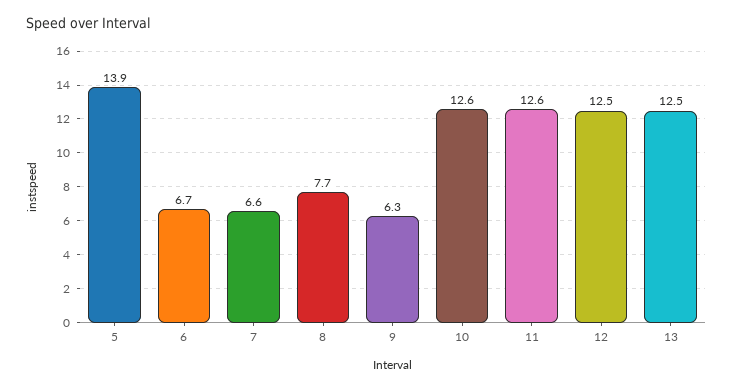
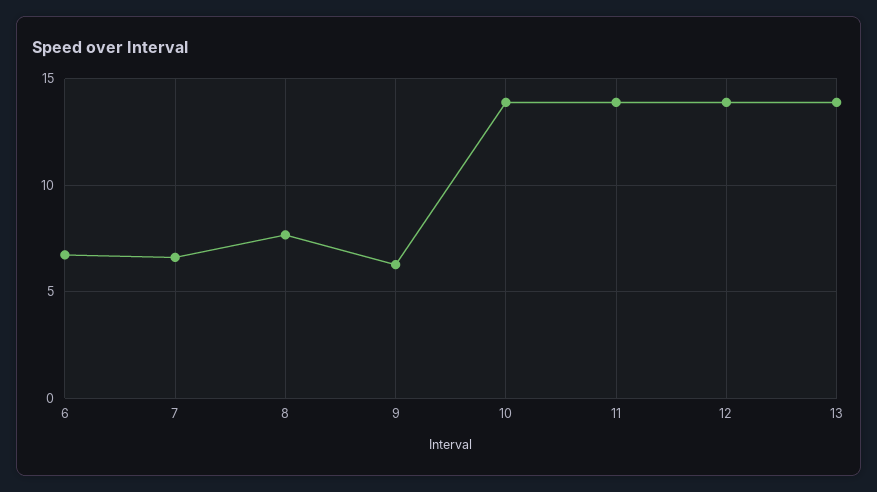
  {
-   "5": 13.9,
    "6": 6.7,
    "7": 6.6,
    "8": 7.7,
    "9": 6.3,
-   "10": 12.6,
+   "10": 14,
-   "11": 12.6,
+   "11": 14,
-   "12": 12.5,
+   "12": 14,
-   "13": 12.5
+   "13": 14
  }

